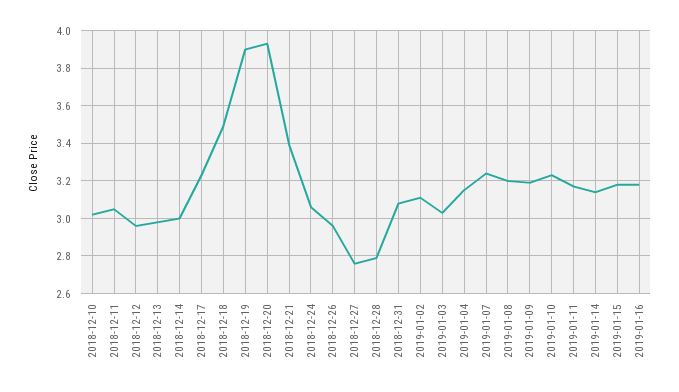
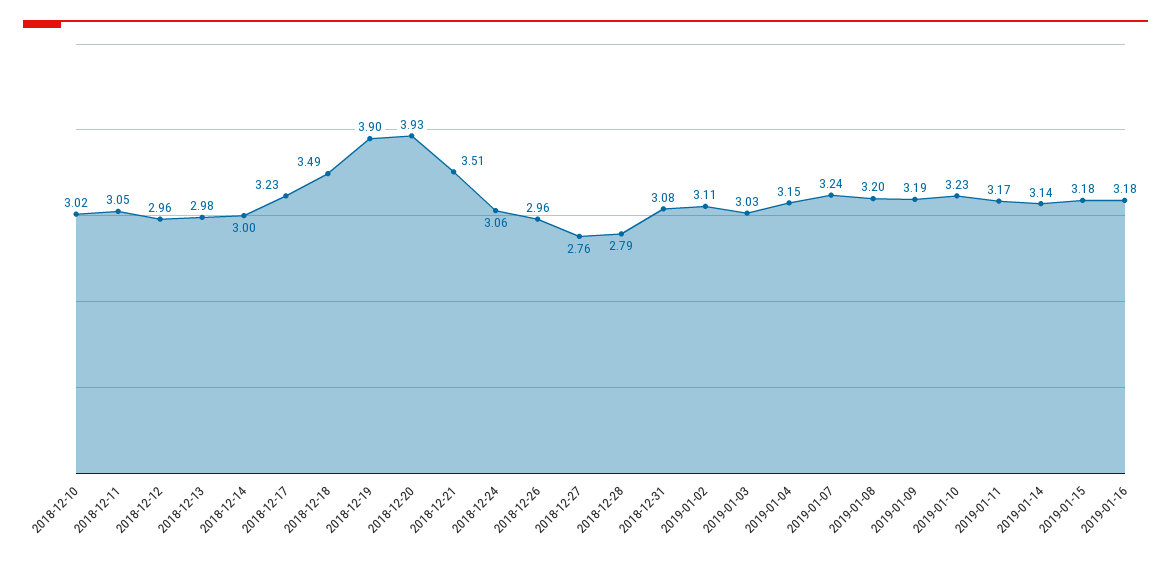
  {
    "2018-12-10": 3.02,
    "2018-12-11": 3.05,
    "2018-12-12": 2.96,
    "2018-12-13": 2.98,
    "2018-12-14": 3,
    "2018-12-17": 3.23,
    "2018-12-18": 3.49,
    "2018-12-19": 3.9,
    "2018-12-20": 3.93,
-   "2018-12-21": 3.4,
+   "2018-12-21": 3.51,
    "2018-12-24": 3.06,
    "2018-12-26": 2.96,
    "2018-12-27": 2.76,
    "2018-12-28": 2.79,
    "2018-12-31": 3.08,
    "2019-01-02": 3.11,
    "2019-01-03": 3.03,
    "2019-01-04": 3.15,
    "2019-01-07": 3.24,
    "2019-01-08": 3.2,
    "2019-01-09": 3.19,
    "2019-01-10": 3.23,
    "2019-01-11": 3.17,
    "2019-01-14": 3.14,
    "2019-01-15": 3.18,
    "2019-01-16": 3.18
  }

